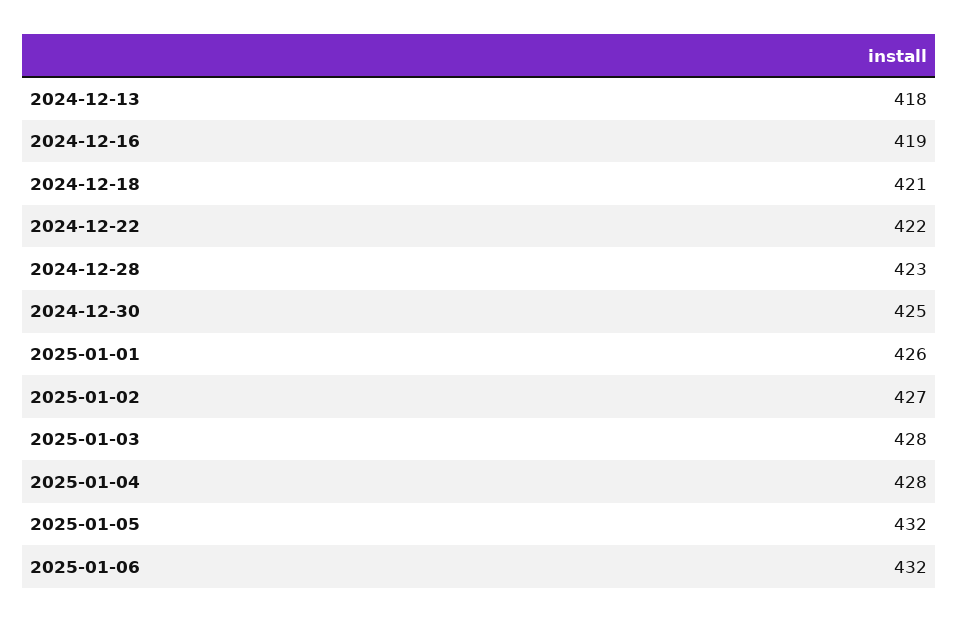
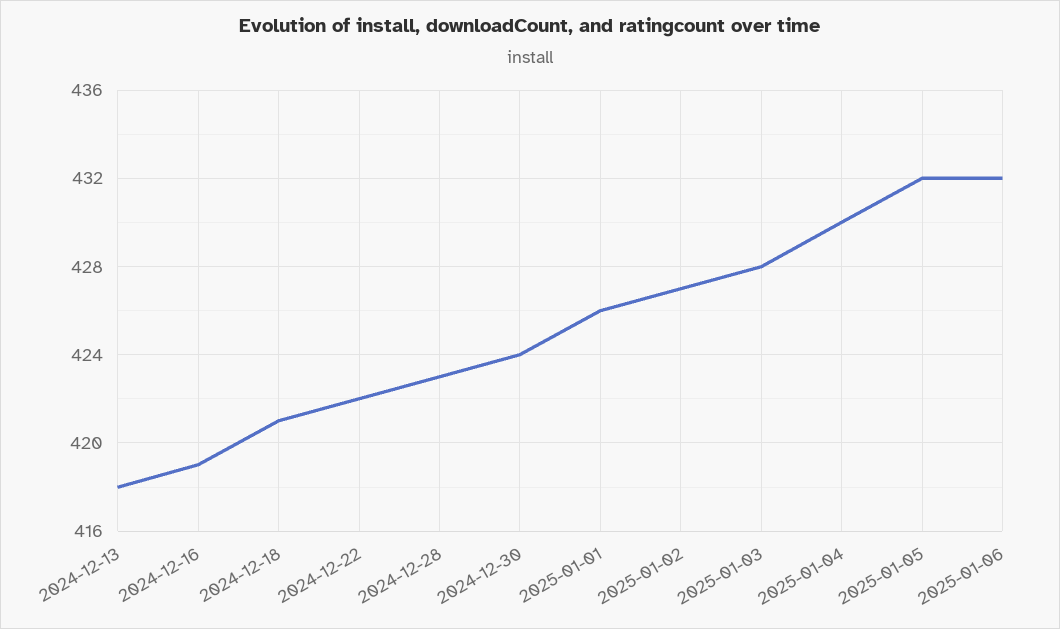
  {
    "2024-12-13": 418,
    "2024-12-16": 419,
    "2024-12-18": 421,
    "2024-12-22": 422,
    "2024-12-28": 423,
-   "2024-12-30": 425,
+   "2024-12-30": 424,
    "2025-01-01": 426,
    "2025-01-02": 427,
    "2025-01-03": 428,
-   "2025-01-04": 428,
+   "2025-01-04": 430,
    "2025-01-05": 432,
    "2025-01-06": 432
  }

